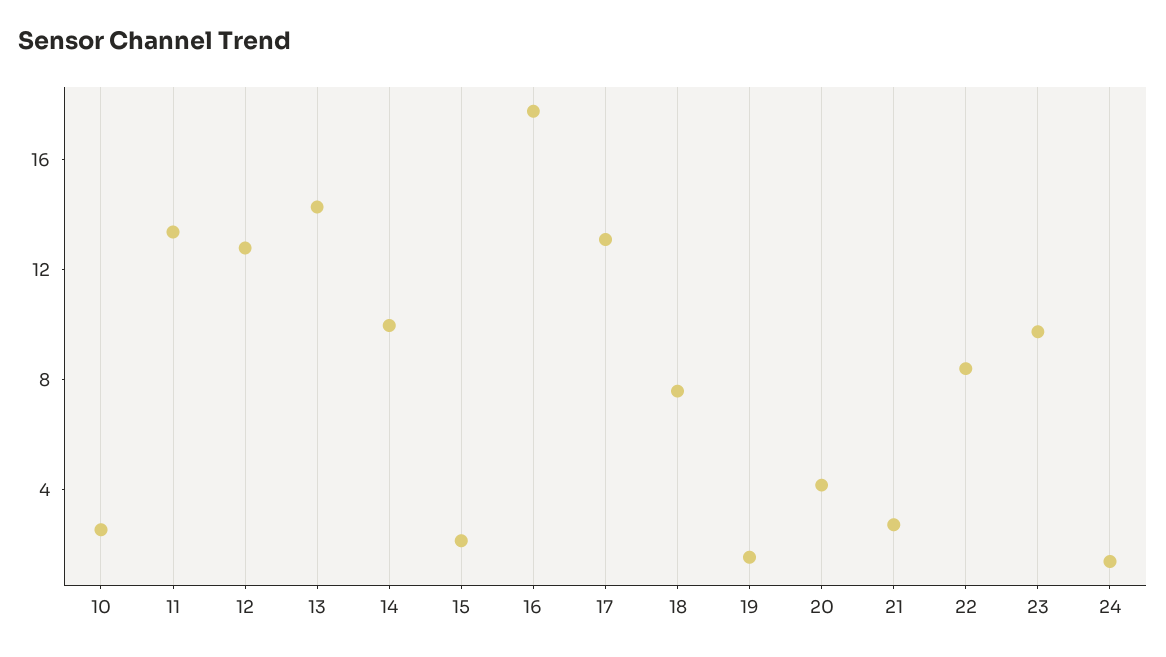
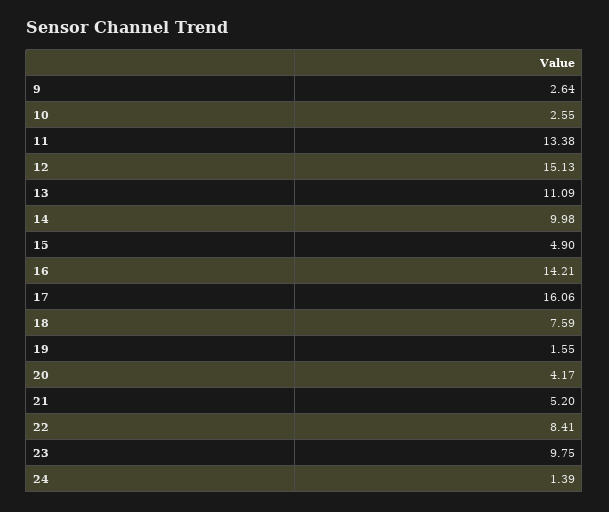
  {
    "10": 2.55,
    "11": 13.38,
-   "12": 13,
+   "12": 15.13,
-   "13": 14,
+   "13": 11.09,
    "14": 9.98,
-   "15": 2,
+   "15": 4.9,
-   "16": 18,
+   "16": 14.21,
-   "17": 13,
+   "17": 16.06,
    "18": 7.59,
    "19": 1.55,
    "20": 4.17,
-   "21": 3,
+   "21": 5.2,
    "22": 8.41,
    "23": 9.75,
-   "24": 1.39
+   "24": 1.39,
+   "9": 2.64
  }

